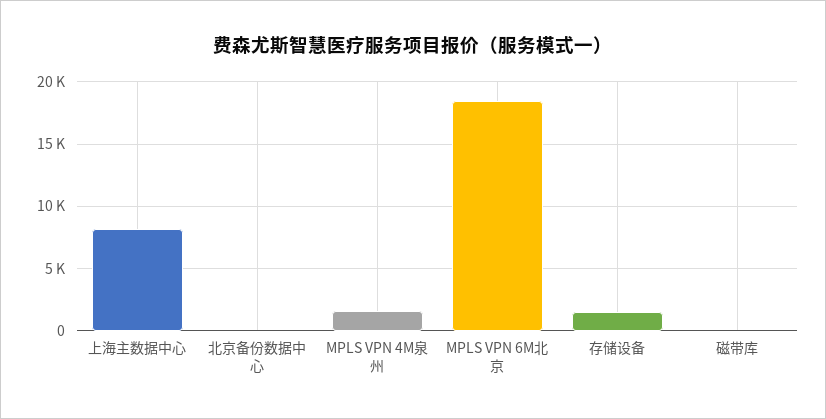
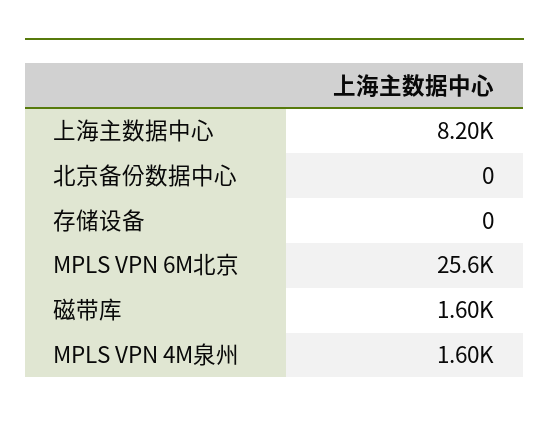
  {
    "上海主数据中心": 8200,
    "北京备份数据中心": 0,
    "MPLS VPN 4M泉州": 1600,
-   "MPLS VPN 6M北京": 18500,
+   "MPLS VPN 6M北京": 25600,
-   "存储设备": 1500,
+   "存储设备": 0,
-   "磁带库": 0
+   "磁带库": 1600
  }

